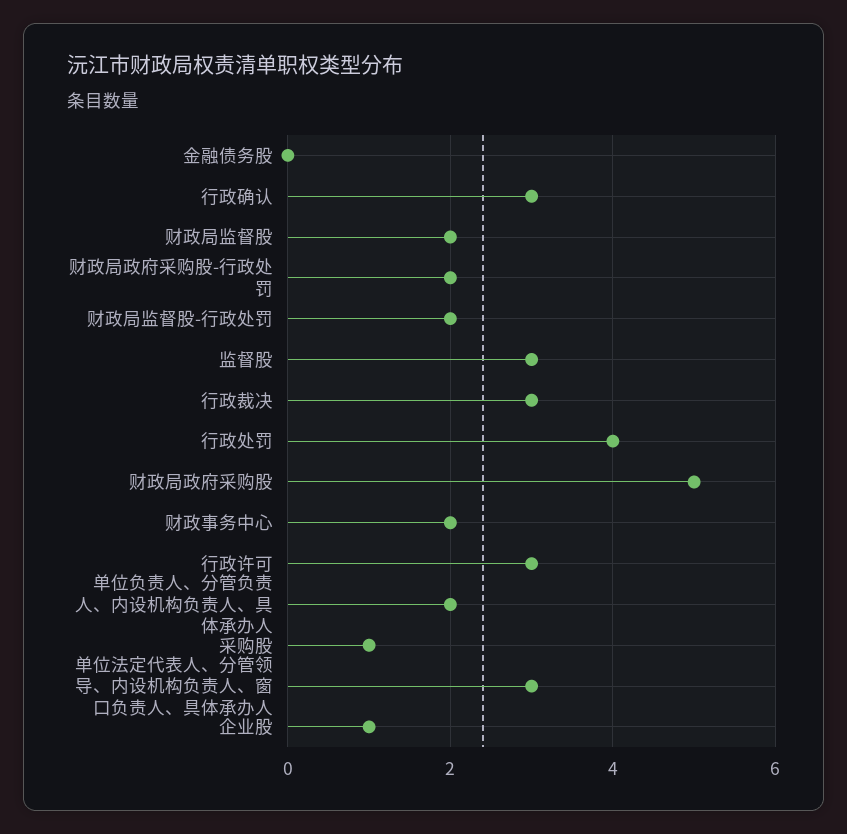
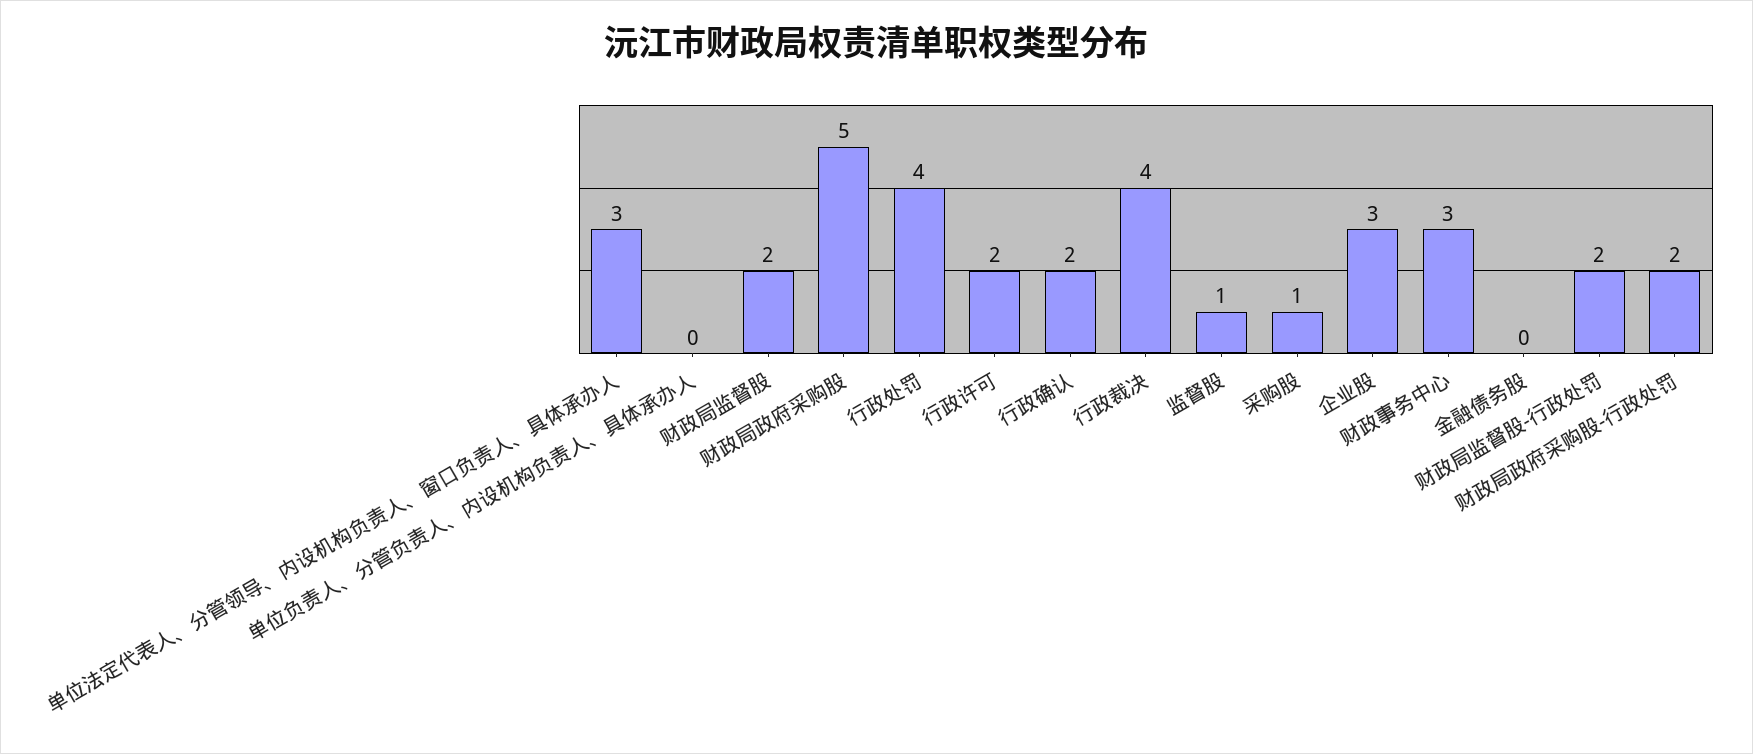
  {
    "金融债务股": 0,
-   "行政确认": 3,
+   "行政确认": 2,
    "财政局监督股": 2,
    "财政局政府采购股-行政处罚": 2,
    "财政局监督股-行政处罚": 2,
-   "监督股": 3,
+   "监督股": 1,
-   "行政裁决": 3,
+   "行政裁决": 4,
    "行政处罚": 4,
    "财政局政府采购股": 5,
-   "财政事务中心": 2,
+   "财政事务中心": 3,
-   "行政许可": 3,
+   "行政许可": 2,
-   "单位负责人、分管负责人、内设机构负责人、具体承办人": 2,
+   "单位负责人、分管负责人、内设机构负责人、具体承办人": 0,
    "采购股": 1,
    "单位法定代表人、分管领导、内设机构负责人、窗口负责人、具体承办人": 3,
-   "企业股": 1
+   "企业股": 3
  }

